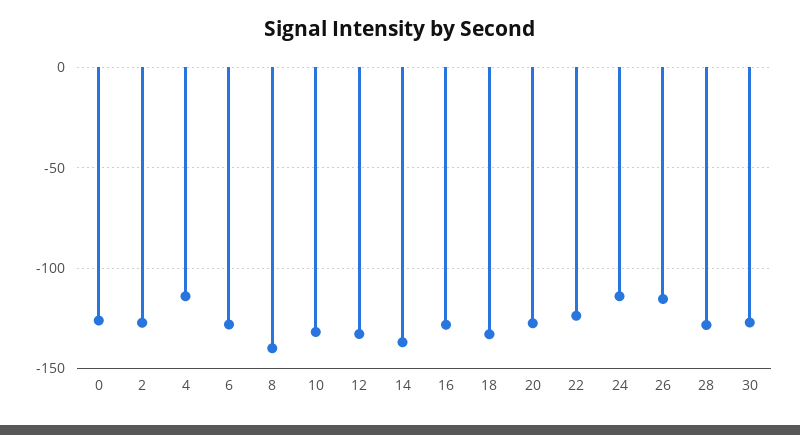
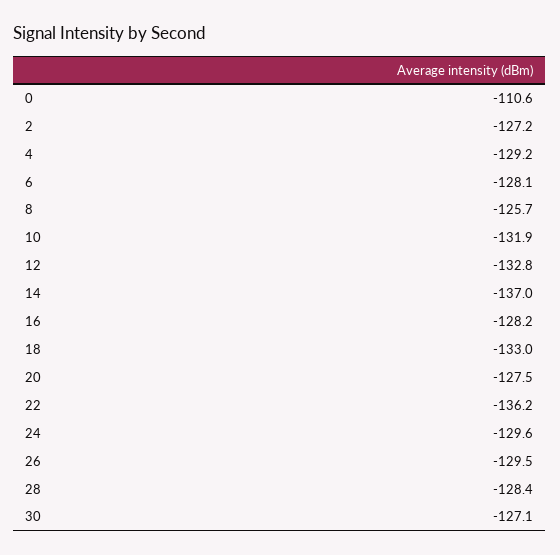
  {
-   "0": -125,
+   "0": -110.6,
    "2": -127.2,
-   "4": -115,
+   "4": -129.2,
    "6": -128.1,
-   "8": -140,
+   "8": -125.7,
    "10": -131.9,
    "12": -132.8,
    "14": -137,
    "16": -128.2,
    "18": -133,
    "20": -127.5,
-   "22": -125,
+   "22": -136.2,
-   "24": -115,
+   "24": -129.6,
-   "26": -115,
+   "26": -129.5,
    "28": -128.4,
    "30": -127.1
  }

